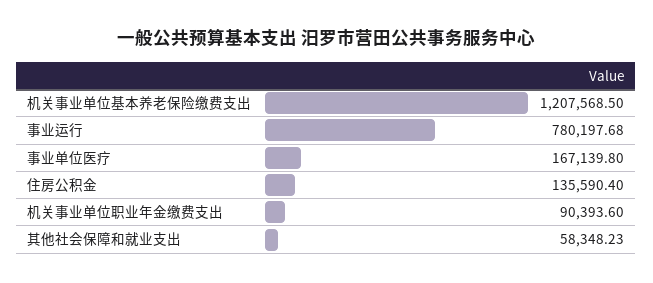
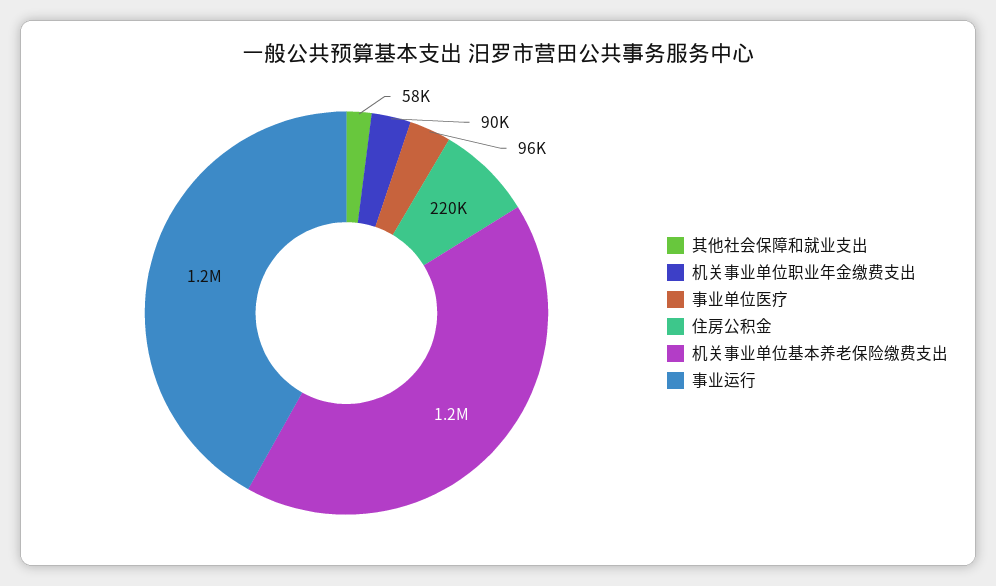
  {
    "机关事业单位基本养老保险缴费支出": 1207568.5,
-   "事业运行": 780197.68,
+   "事业运行": 1200000,
-   "事业单位医疗": 167139.8,
+   "事业单位医疗": 96000,
-   "住房公积金": 135590.4,
+   "住房公积金": 220000,
    "机关事业单位职业年金缴费支出": 90393.6,
    "其他社会保障和就业支出": 58348.23
  }

